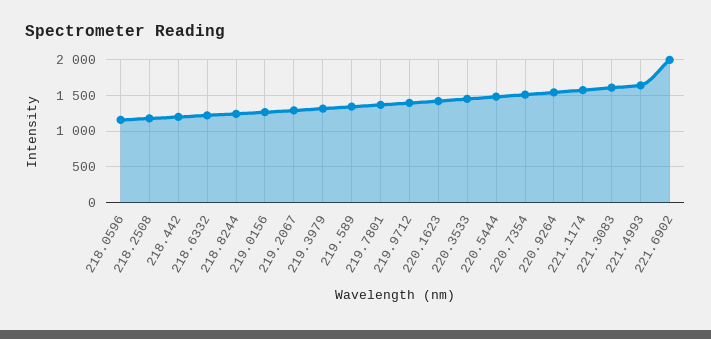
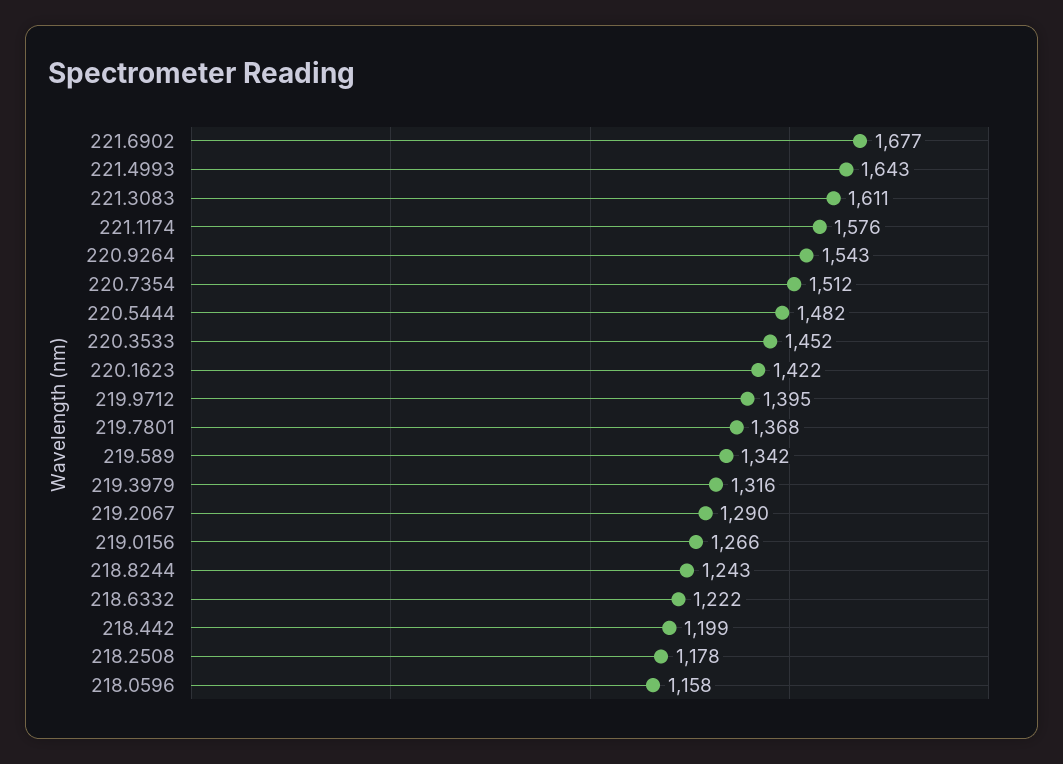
  {
    "218.0596": 1158,
    "218.2508": 1178,
    "218.442": 1199,
    "218.6332": 1222,
    "218.8244": 1243,
    "219.0156": 1266,
    "219.2067": 1290,
    "219.3979": 1316,
    "219.589": 1342,
    "219.7801": 1368,
    "219.9712": 1395,
    "220.1623": 1422,
    "220.3533": 1452,
    "220.5444": 1482,
    "220.7354": 1512,
    "220.9264": 1543,
    "221.1174": 1576,
    "221.3083": 1611,
    "221.4993": 1643,
-   "221.6902": 2000
+   "221.6902": 1677
  }

